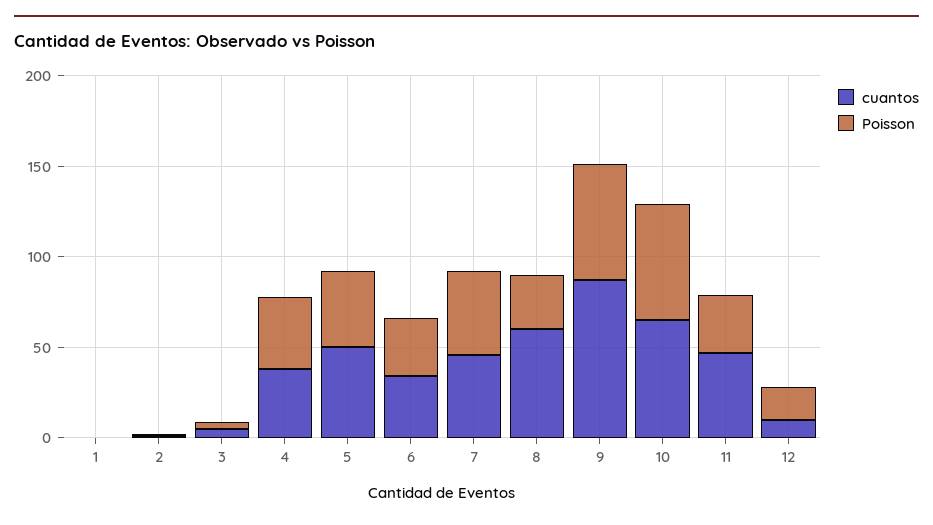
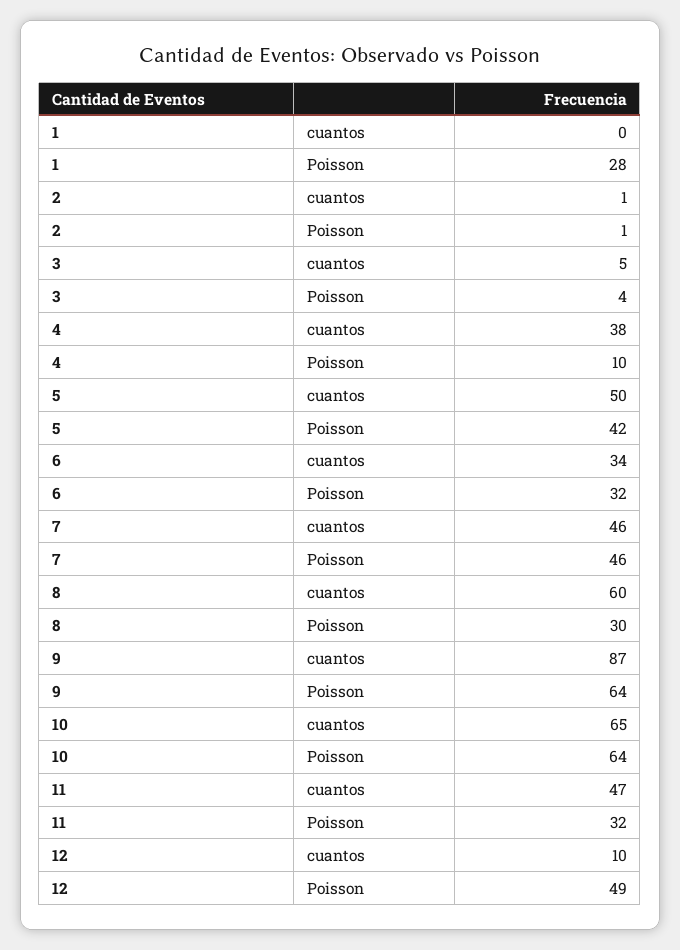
  {
    "cuantos": {
      "1": 0,
      "2": 1,
      "3": 5,
      "4": 38,
      "5": 50,
      "6": 34,
      "7": 46,
      "8": 60,
      "9": 87,
      "10": 65,
      "11": 47,
      "12": 10
    },
    "Poisson": {
-     "1": 0,
+     "1": 28,
      "2": 1,
      "3": 4,
-     "4": 40,
+     "4": 10,
      "5": 42,
      "6": 32,
      "7": 46,
      "8": 30,
      "9": 64,
      "10": 64,
      "11": 32,
-     "12": 20
+     "12": 49
    }
  }

